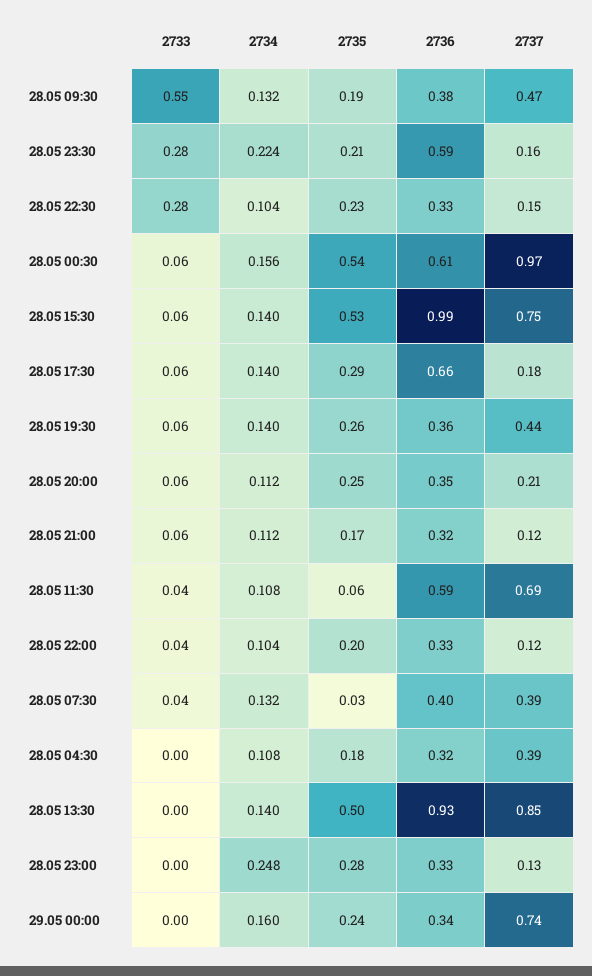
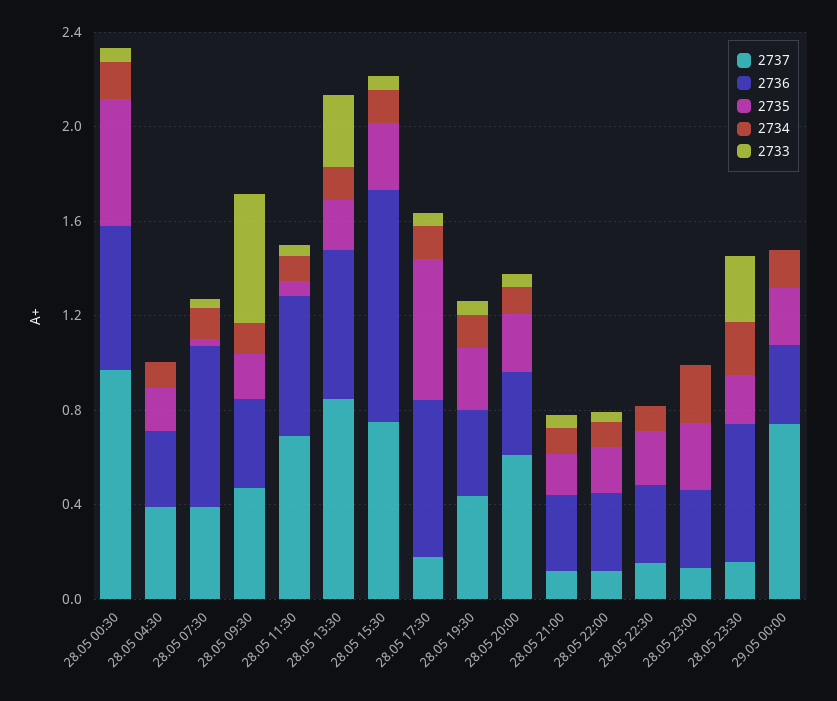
  {
    "2733": {
      "28.05 09:30": 0.55,
      "28.05 23:30": 0.28,
-     "28.05 22:30": 0.28,
+     "28.05 22:30": 0,
      "28.05 00:30": 0.06,
      "28.05 15:30": 0.06,
      "28.05 17:30": 0.06,
      "28.05 19:30": 0.06,
      "28.05 20:00": 0.06,
      "28.05 21:00": 0.06,
      "28.05 11:30": 0.04,
      "28.05 22:00": 0.04,
      "28.05 07:30": 0.04,
      "28.05 04:30": 0,
-     "28.05 13:30": 0,
+     "28.05 13:30": 0.3,
      "28.05 23:00": 0,
      "29.05 00:00": 0
    },
    "2734": {
      "28.05 09:30": 0.132,
      "28.05 23:30": 0.224,
      "28.05 22:30": 0.104,
      "28.05 00:30": 0.156,
      "28.05 15:30": 0.14,
      "28.05 17:30": 0.14,
      "28.05 19:30": 0.14,
      "28.05 20:00": 0.112,
      "28.05 21:00": 0.112,
      "28.05 11:30": 0.108,
      "28.05 22:00": 0.104,
      "28.05 07:30": 0.132,
      "28.05 04:30": 0.108,
      "28.05 13:30": 0.14,
      "28.05 23:00": 0.248,
      "29.05 00:00": 0.16
    },
    "2735": {
      "28.05 09:30": 0.19,
      "28.05 23:30": 0.21,
      "28.05 22:30": 0.23,
      "28.05 00:30": 0.54,
-     "28.05 15:30": 0.53,
+     "28.05 15:30": 0.3,
-     "28.05 17:30": 0.29,
+     "28.05 17:30": 0.6,
      "28.05 19:30": 0.26,
      "28.05 20:00": 0.25,
      "28.05 21:00": 0.17,
      "28.05 11:30": 0.06,
      "28.05 22:00": 0.2,
      "28.05 07:30": 0.03,
      "28.05 04:30": 0.18,
-     "28.05 13:30": 0.5,
+     "28.05 13:30": 0.2,
      "28.05 23:00": 0.28,
      "29.05 00:00": 0.24
    },
    "2736": {
      "28.05 09:30": 0.38,
      "28.05 23:30": 0.59,
      "28.05 22:30": 0.33,
      "28.05 00:30": 0.61,
      "28.05 15:30": 0.99,
      "28.05 17:30": 0.66,
      "28.05 19:30": 0.36,
      "28.05 20:00": 0.35,
      "28.05 21:00": 0.32,
      "28.05 11:30": 0.59,
      "28.05 22:00": 0.33,
-     "28.05 07:30": 0.4,
+     "28.05 07:30": 0.7,
      "28.05 04:30": 0.32,
-     "28.05 13:30": 0.93,
+     "28.05 13:30": 0.6,
      "28.05 23:00": 0.33,
      "29.05 00:00": 0.34
    },
    "2737": {
      "28.05 09:30": 0.47,
      "28.05 23:30": 0.16,
      "28.05 22:30": 0.15,
      "28.05 00:30": 0.97,
      "28.05 15:30": 0.75,
      "28.05 17:30": 0.18,
      "28.05 19:30": 0.44,
-     "28.05 20:00": 0.21,
+     "28.05 20:00": 0.6,
      "28.05 21:00": 0.12,
      "28.05 11:30": 0.69,
      "28.05 22:00": 0.12,
      "28.05 07:30": 0.39,
      "28.05 04:30": 0.39,
      "28.05 13:30": 0.85,
      "28.05 23:00": 0.13,
      "29.05 00:00": 0.74
    }
  }

